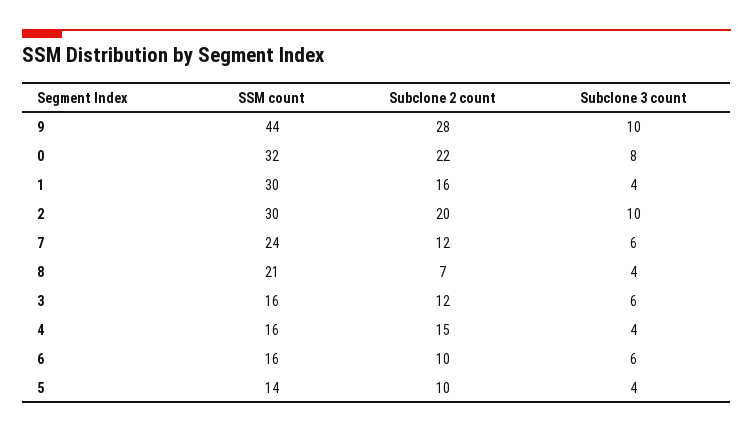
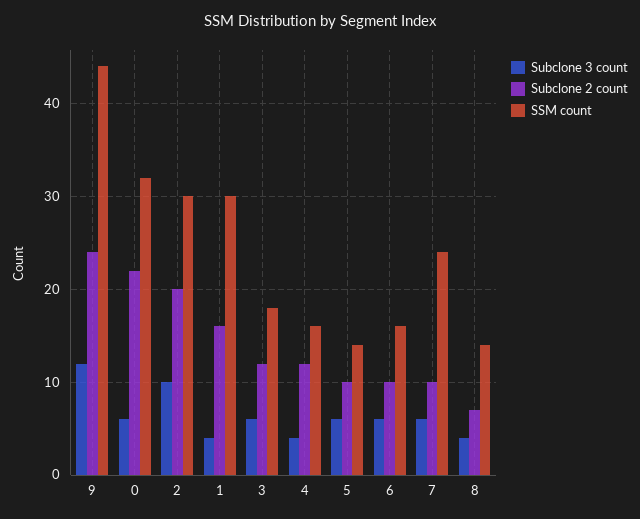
  {
    "SSM count": {
      "9": 44,
      "0": 32,
      "1": 30,
      "2": 30,
      "7": 24,
-     "8": 21,
+     "8": 14,
-     "3": 16,
+     "3": 18,
      "4": 16,
      "6": 16,
      "5": 14
    },
    "Subclone 2 count": {
-     "9": 28,
+     "9": 24,
      "0": 22,
      "1": 16,
      "2": 20,
-     "7": 12,
+     "7": 10,
      "8": 7,
      "3": 12,
-     "4": 15,
+     "4": 12,
      "6": 10,
      "5": 10
    },
    "Subclone 3 count": {
-     "9": 10,
+     "9": 12,
-     "0": 8,
+     "0": 6,
      "1": 4,
      "2": 10,
      "7": 6,
      "8": 4,
      "3": 6,
      "4": 4,
      "6": 6,
-     "5": 4
+     "5": 6
    }
  }

